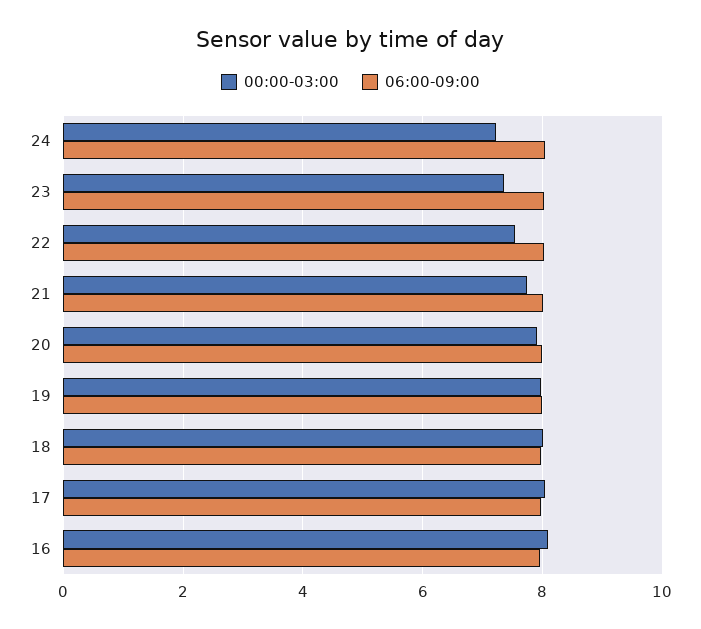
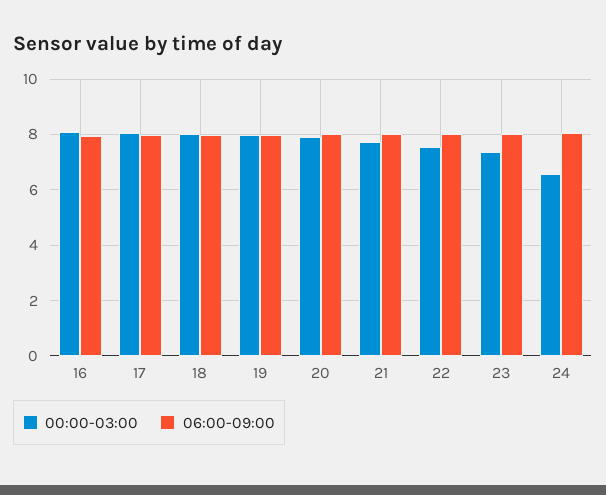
  {
    "00:00-03:00": {
-     "24": 7.2,
+     "24": 6.5,
      "23": 7.4,
      "22": 7.6,
      "21": 7.8,
      "20": 8,
      "19": 8,
      "18": 8,
      "17": 8,
      "16": 8
    },
    "06:00-09:00": {
      "24": 8,
      "23": 8,
      "22": 8,
      "21": 8,
      "20": 8,
      "19": 8,
      "18": 8,
      "17": 8,
      "16": 8
    }
  }

